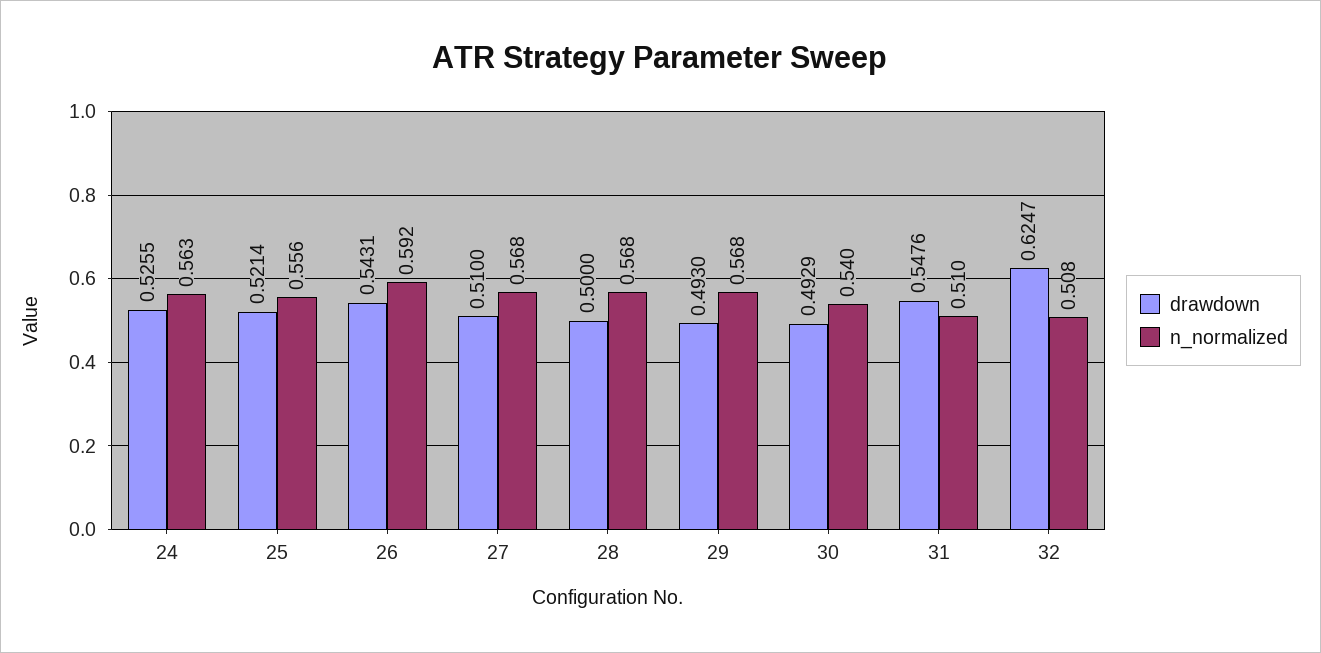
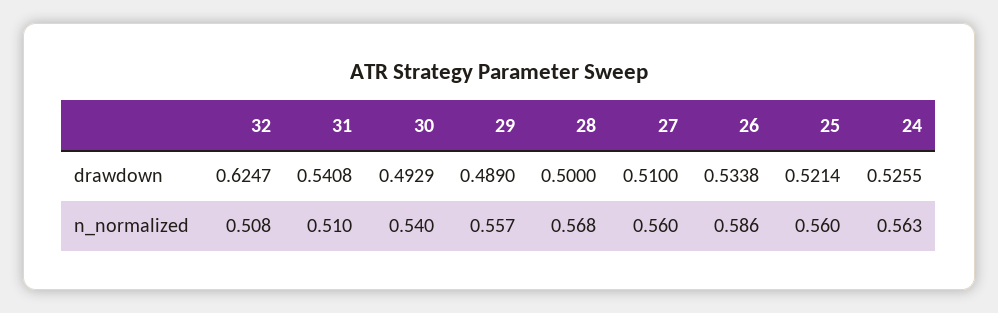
  {
    "drawdown": {
      "24": 0.5255,
      "25": 0.5214,
-     "26": 0.5431,
+     "26": 0.5338,
      "27": 0.51,
      "28": 0.5,
-     "29": 0.493,
+     "29": 0.489,
      "30": 0.4929,
-     "31": 0.5476,
+     "31": 0.5408,
      "32": 0.6247
    },
    "n_normalized": {
      "24": 0.563,
-     "25": 0.556,
+     "25": 0.56,
-     "26": 0.592,
+     "26": 0.586,
-     "27": 0.568,
+     "27": 0.56,
      "28": 0.568,
-     "29": 0.568,
+     "29": 0.557,
      "30": 0.54,
      "31": 0.51,
      "32": 0.508
    }
  }

